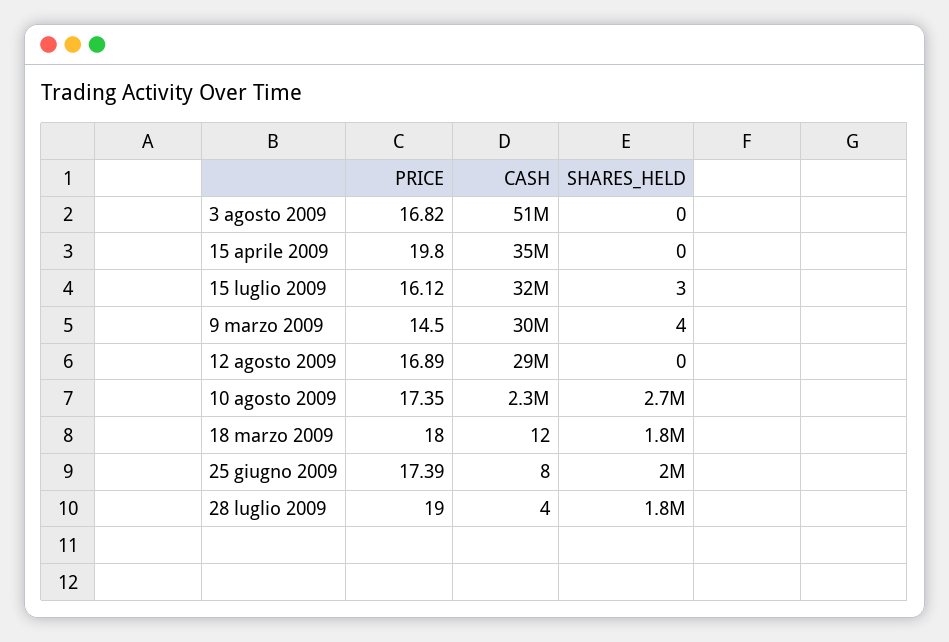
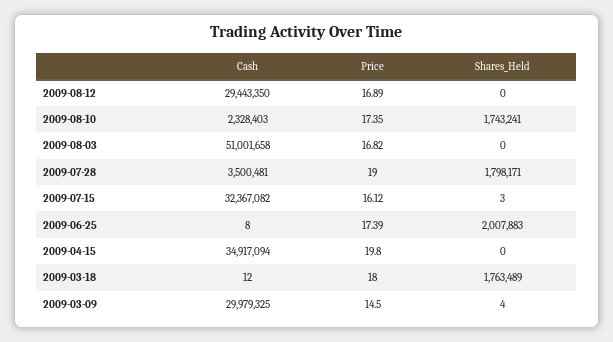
  {
    "PRICE": {
      "3 agosto 2009": 16.82,
      "15 aprile 2009": 19.8,
      "15 luglio 2009": 16.12,
      "9 marzo 2009": 14.5,
      "12 agosto 2009": 16.89,
      "10 agosto 2009": 17.35,
      "18 marzo 2009": 18,
      "25 giugno 2009": 17.39,
      "28 luglio 2009": 19
    },
    "CASH": {
      "3 agosto 2009": 51001658,
      "15 aprile 2009": 34917094,
      "15 luglio 2009": 32367082,
      "9 marzo 2009": 29979325,
      "12 agosto 2009": 29443350,
      "10 agosto 2009": 2328403,
      "18 marzo 2009": 12,
      "25 giugno 2009": 8,
-     "28 luglio 2009": 4
+     "28 luglio 2009": 3500481
    },
    "SHARES_HELD": {
      "3 agosto 2009": 0,
      "15 aprile 2009": 0,
      "15 luglio 2009": 3,
      "9 marzo 2009": 4,
      "12 agosto 2009": 0,
-     "10 agosto 2009": 2700000,
+     "10 agosto 2009": 1743241,
      "18 marzo 2009": 1763489,
      "25 giugno 2009": 2007883,
      "28 luglio 2009": 1798171
    }
  }

